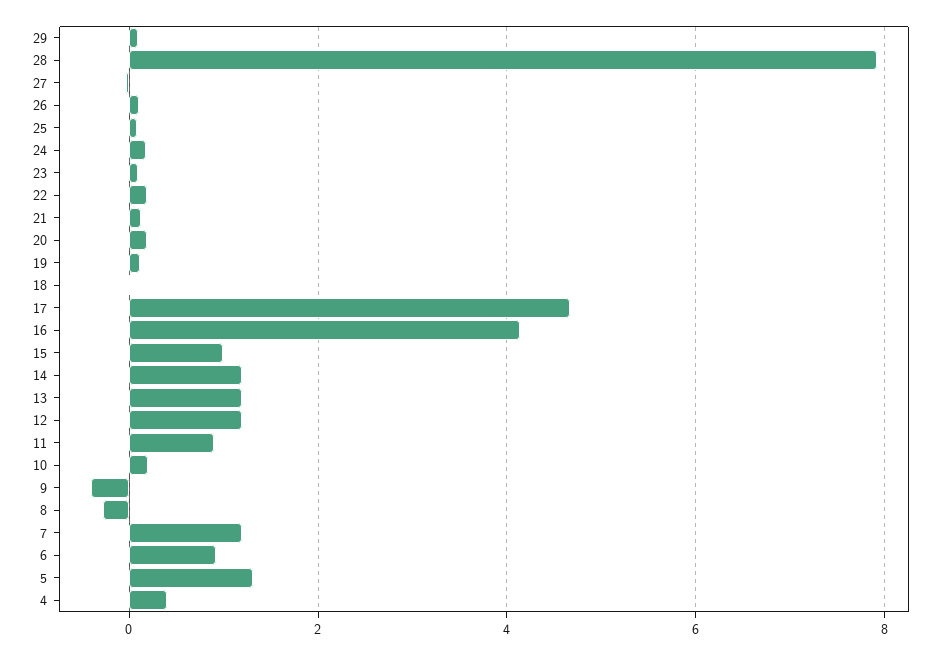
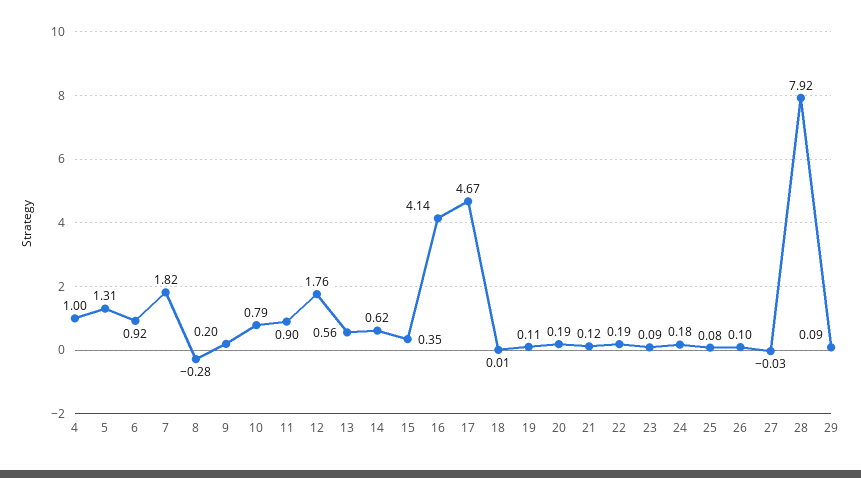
  {
    "29": 0.09,
    "28": 7.92,
    "27": -0.03,
    "26": 0.1,
    "25": 0.08,
    "24": 0.18,
    "23": 0.09,
    "22": 0.19,
    "21": 0.12,
    "20": 0.19,
    "19": 0.11,
    "18": 0.01,
    "17": 4.67,
    "16": 4.14,
-   "15": 1,
+   "15": 0.35,
-   "14": 1.2,
+   "14": 0.62,
-   "13": 1.2,
+   "13": 0.56,
-   "12": 1.2,
+   "12": 1.76,
    "11": 0.9,
-   "10": 0.2,
+   "10": 0.79,
-   "9": -0.4,
+   "9": 0.2,
    "8": -0.28,
-   "7": 1.2,
+   "7": 1.82,
    "6": 0.92,
    "5": 1.31,
-   "4": 0.4
+   "4": 1
  }

